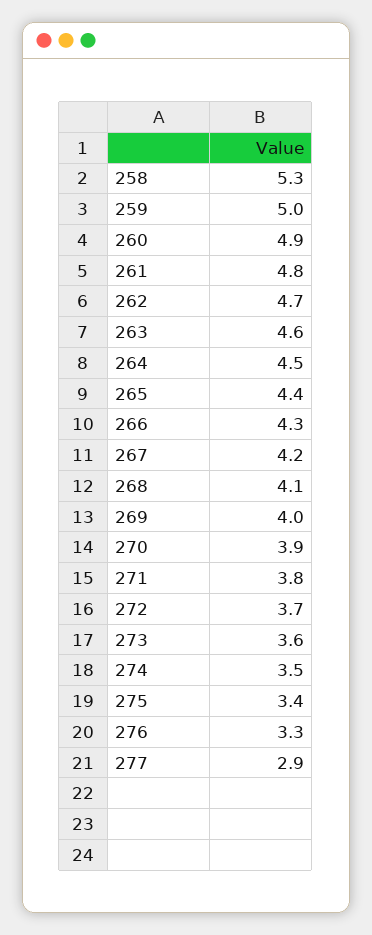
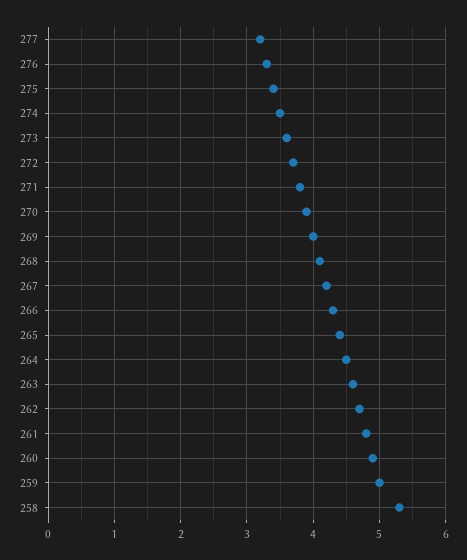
  {
    "258": 5.3,
    "259": 5,
    "260": 4.9,
    "261": 4.8,
    "262": 4.7,
    "263": 4.6,
    "264": 4.5,
    "265": 4.4,
    "266": 4.3,
    "267": 4.2,
    "268": 4.1,
    "269": 4,
    "270": 3.9,
    "271": 3.8,
    "272": 3.7,
    "273": 3.6,
    "274": 3.5,
    "275": 3.4,
    "276": 3.3,
-   "277": 2.9
+   "277": 3.2
  }

